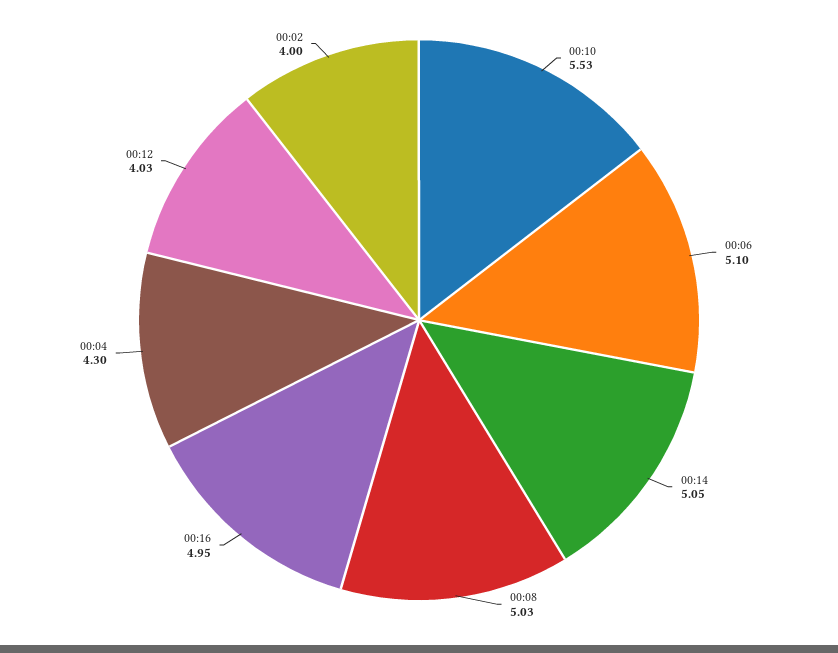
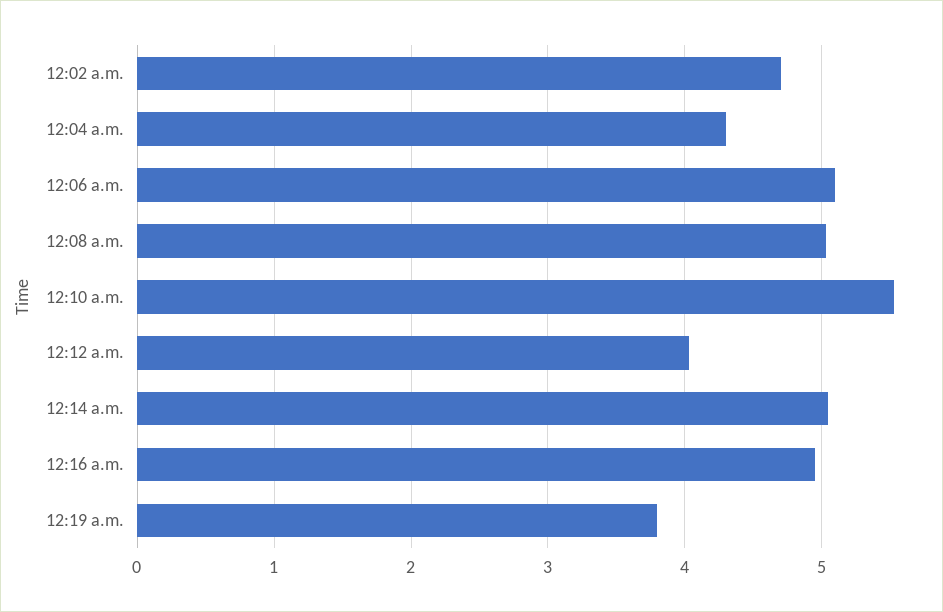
  {
    "00:10": 5.53,
    "00:06": 5.1,
    "00:14": 5.05,
    "00:08": 5.03,
    "00:16": 4.95,
    "00:04": 4.3,
    "00:12": 4.03,
-   "00:02": 4
+   "00:02": 4.7,
+   "12:19 a.m.": 3.8
  }

